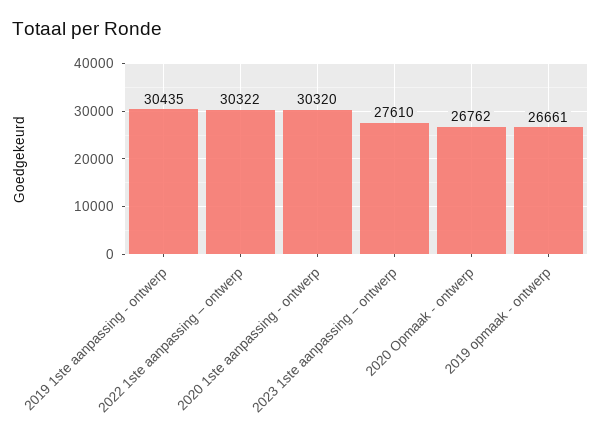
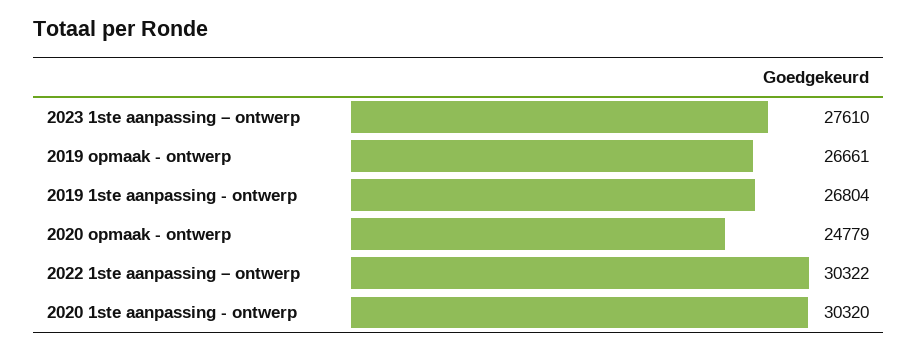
  {
-   "2019 1ste aanpassing - ontwerp": 30435,
+   "2019 1ste aanpassing - ontwerp": 26804,
    "2022 1ste aanpassing – ontwerp": 30322,
    "2020 1ste aanpassing - ontwerp": 30320,
    "2023 1ste aanpassing – ontwerp": 27610,
-   "2020 Opmaak - ontwerp": 26762,
+   "2020 Opmaak - ontwerp": 24779,
    "2019 opmaak - ontwerp": 26661
  }

